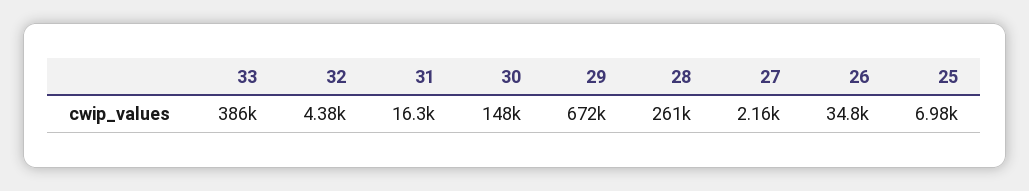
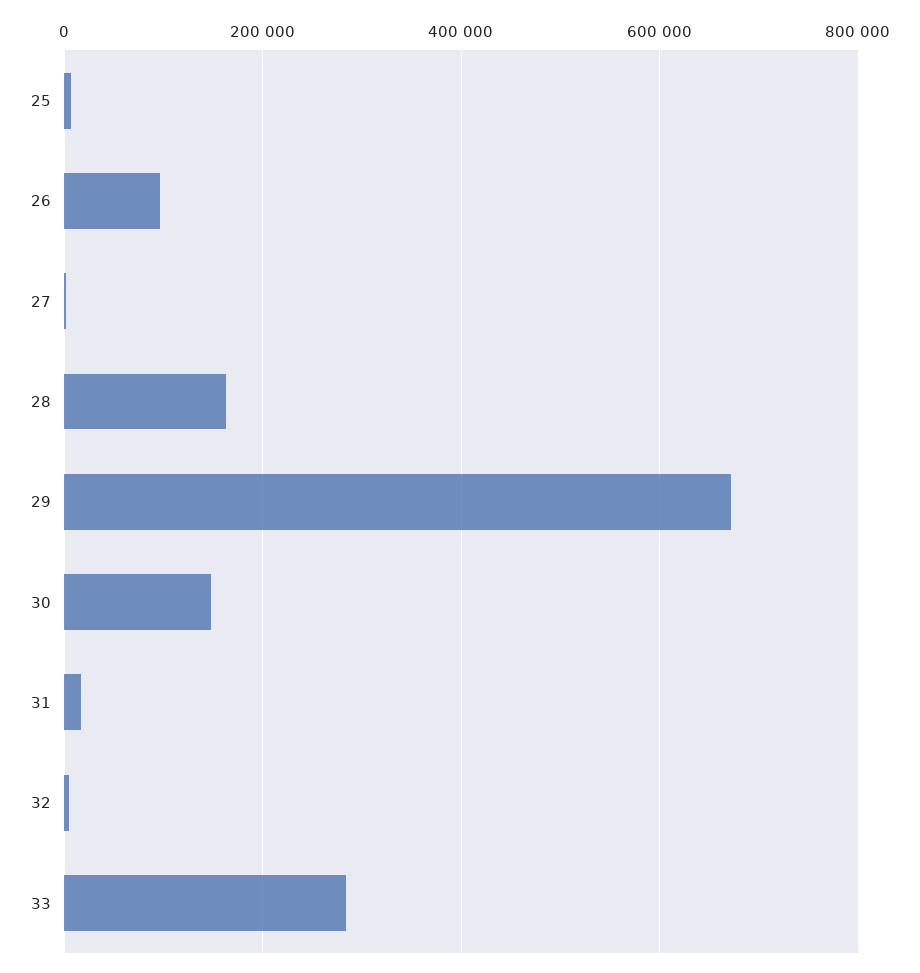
  {
-   "33": 386000,
+   "33": 280000,
    "32": 4380,
    "31": 16300,
    "30": 148000,
    "29": 672000,
-   "28": 261000,
+   "28": 160000,
    "27": 2160,
-   "26": 34800,
+   "26": 100000,
    "25": 6980
  }

